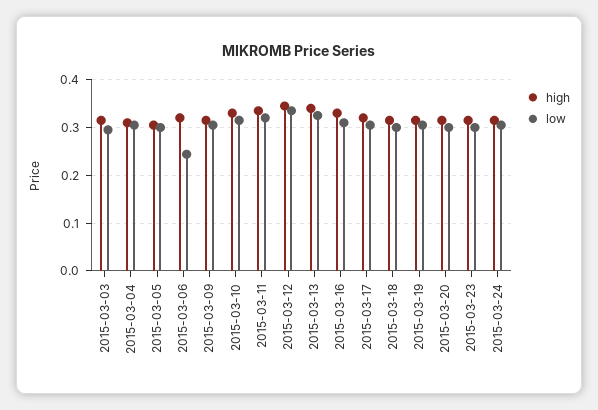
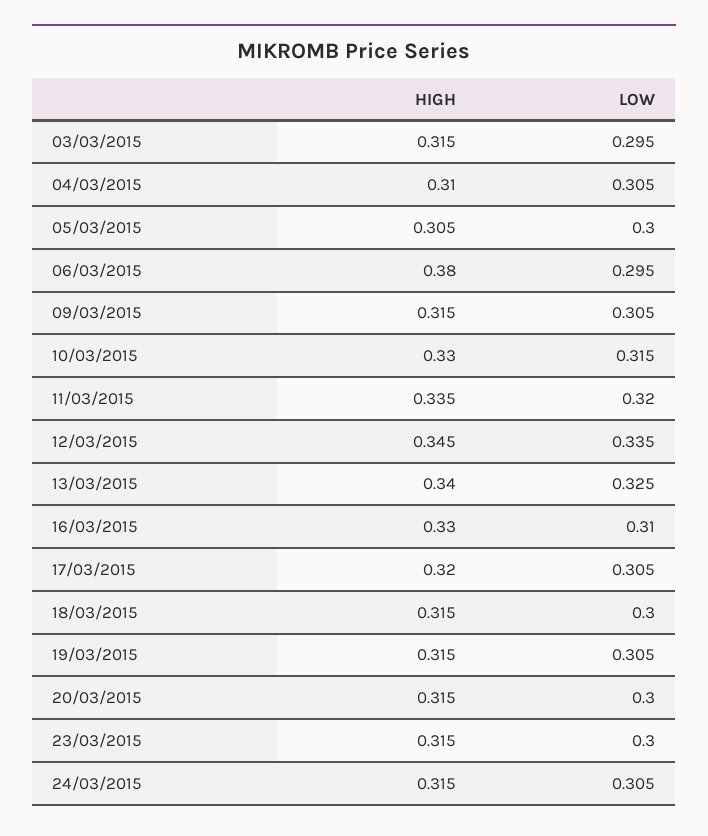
  {
    "high": {
      "2015-03-03": 0.315,
      "2015-03-04": 0.31,
      "2015-03-05": 0.305,
-     "2015-03-06": 0.32,
+     "2015-03-06": 0.38,
      "2015-03-09": 0.315,
      "2015-03-10": 0.33,
      "2015-03-11": 0.335,
      "2015-03-12": 0.345,
      "2015-03-13": 0.34,
      "2015-03-16": 0.33,
      "2015-03-17": 0.32,
      "2015-03-18": 0.315,
      "2015-03-19": 0.315,
      "2015-03-20": 0.315,
      "2015-03-23": 0.315,
      "2015-03-24": 0.315
    },
    "low": {
      "2015-03-03": 0.295,
      "2015-03-04": 0.305,
      "2015-03-05": 0.3,
-     "2015-03-06": 0.24,
+     "2015-03-06": 0.295,
      "2015-03-09": 0.305,
      "2015-03-10": 0.315,
      "2015-03-11": 0.32,
      "2015-03-12": 0.335,
      "2015-03-13": 0.325,
      "2015-03-16": 0.31,
      "2015-03-17": 0.305,
      "2015-03-18": 0.3,
      "2015-03-19": 0.305,
      "2015-03-20": 0.3,
      "2015-03-23": 0.3,
      "2015-03-24": 0.305
    }
  }

